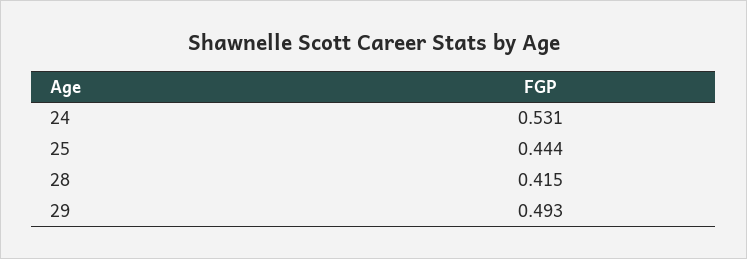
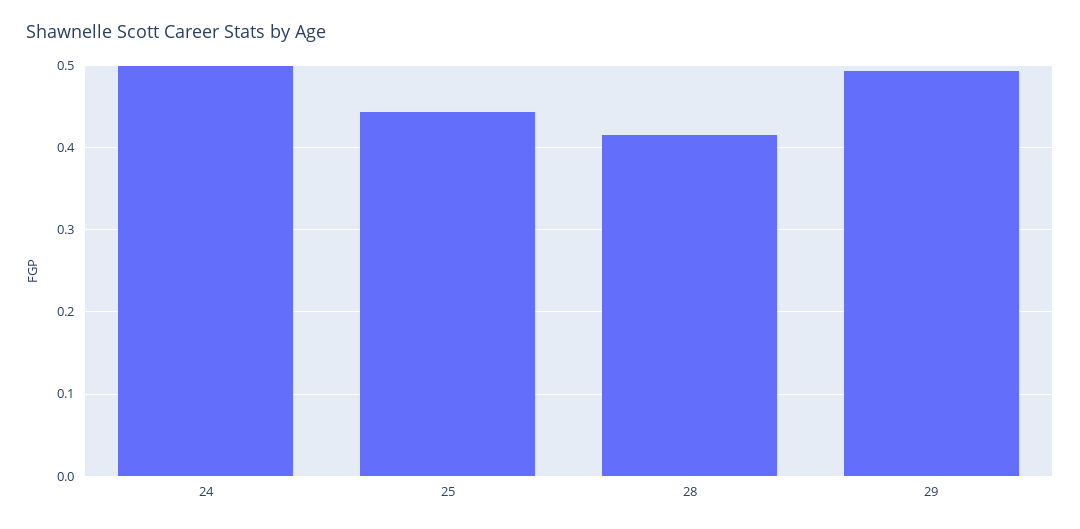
  {
-   "24": 0.531,
+   "24": 0.5,
    "25": 0.444,
    "28": 0.415,
    "29": 0.493
  }

